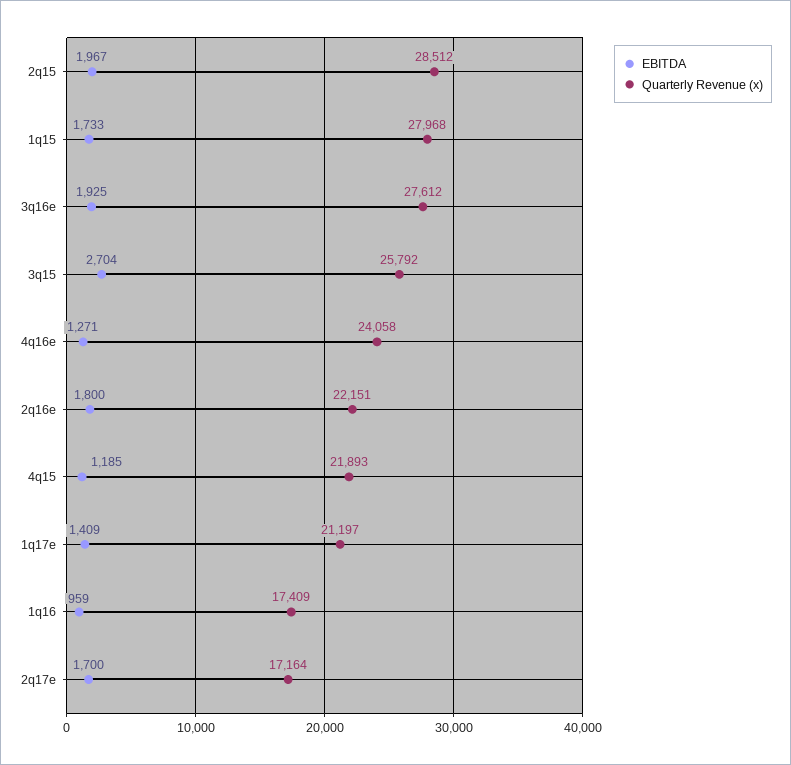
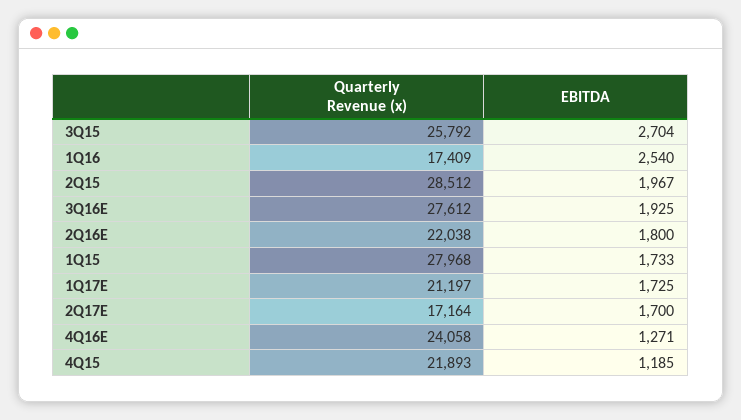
  {
    "EBITDA": {
      "2q15": 1967,
      "1q15": 1733,
      "3q16e": 1925,
      "3q15": 2704,
      "4q16e": 1271,
      "2q16e": 1800,
      "4q15": 1185,
-     "1q17e": 1409,
+     "1q17e": 1725,
-     "1q16": 959,
+     "1q16": 2540,
      "2q17e": 1700
    },
    "Quarterly Revenue (x)": {
      "2q15": 28512,
      "1q15": 27968,
      "3q16e": 27612,
      "3q15": 25792,
      "4q16e": 24058,
-     "2q16e": 22151,
+     "2q16e": 22038,
      "4q15": 21893,
      "1q17e": 21197,
      "1q16": 17409,
      "2q17e": 17164
    }
  }

